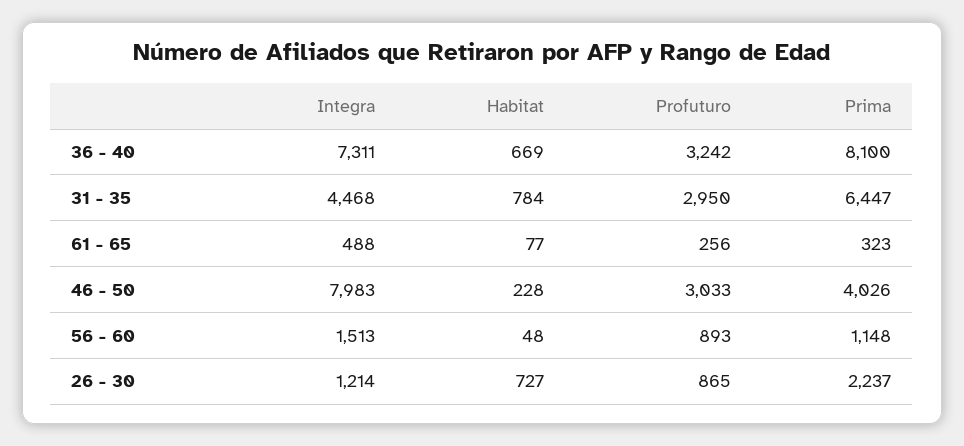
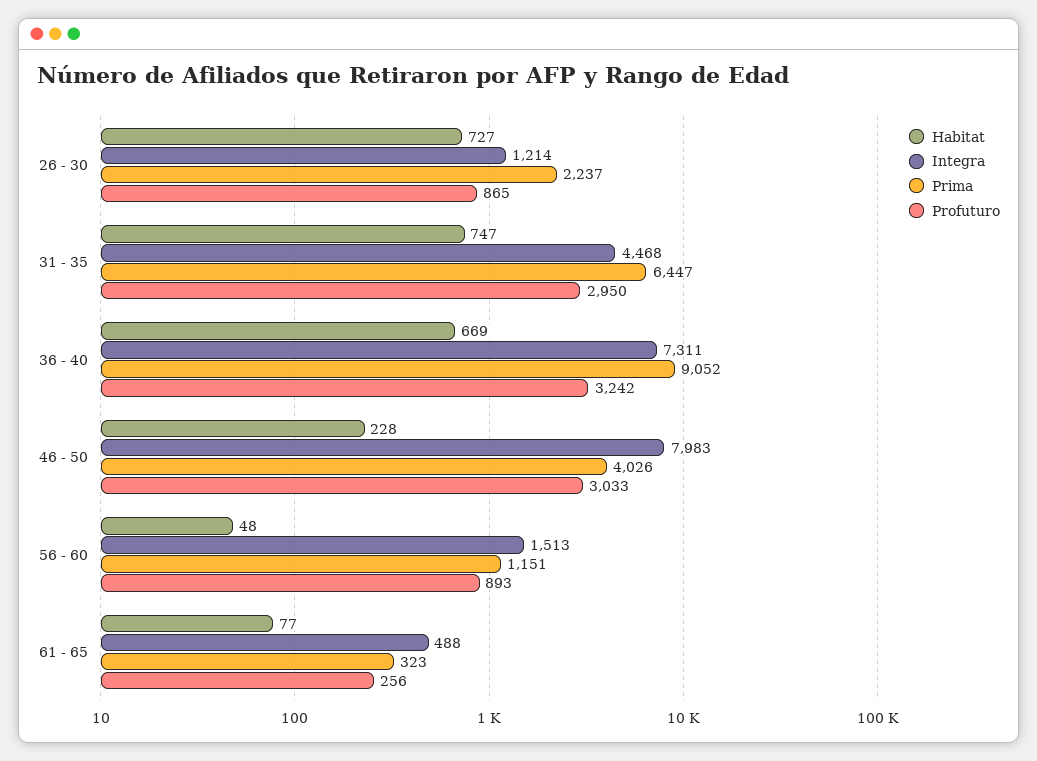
  {
    "Integra": {
      "36 - 40": 7311,
      "31 - 35": 4468,
      "61 - 65": 488,
      "46 - 50": 7983,
      "56 - 60": 1513,
      "26 - 30": 1214
    },
    "Habitat": {
      "36 - 40": 669,
-     "31 - 35": 784,
+     "31 - 35": 747,
      "61 - 65": 77,
      "46 - 50": 228,
      "56 - 60": 48,
      "26 - 30": 727
    },
    "Profuturo": {
      "36 - 40": 3242,
      "31 - 35": 2950,
      "61 - 65": 256,
      "46 - 50": 3033,
      "56 - 60": 893,
      "26 - 30": 865
    },
    "Prima": {
-     "36 - 40": 8100,
+     "36 - 40": 9052,
      "31 - 35": 6447,
      "61 - 65": 323,
      "46 - 50": 4026,
-     "56 - 60": 1148,
+     "56 - 60": 1151,
      "26 - 30": 2237
    }
  }

